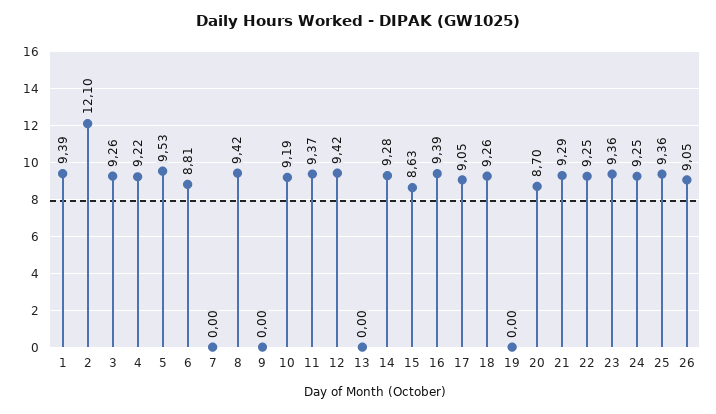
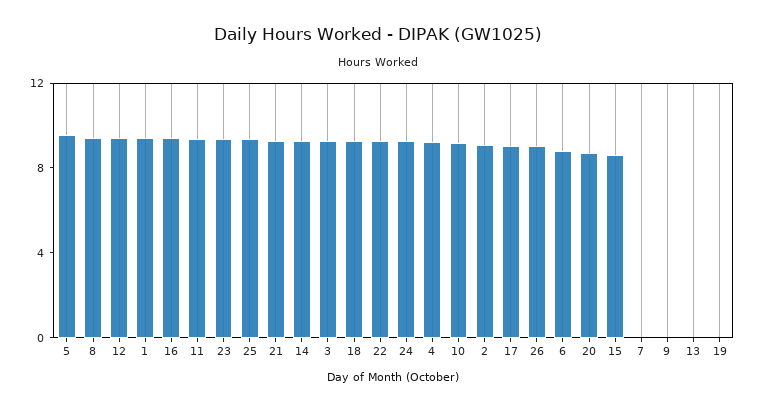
  {
    "1": 9.39,
-   "2": 12.1,
+   "2": 9,
    "3": 9.26,
    "4": 9.22,
    "5": 9.53,
    "6": 8.81,
    "7": 0,
    "8": 9.42,
    "9": 0,
    "10": 9.19,
    "11": 9.37,
    "12": 9.42,
    "13": 0,
    "14": 9.28,
    "15": 8.63,
    "16": 9.39,
    "17": 9.05,
    "18": 9.26,
    "19": 0,
    "20": 8.7,
    "21": 9.29,
    "22": 9.25,
    "23": 9.36,
    "24": 9.25,
    "25": 9.36,
    "26": 9.05
  }

